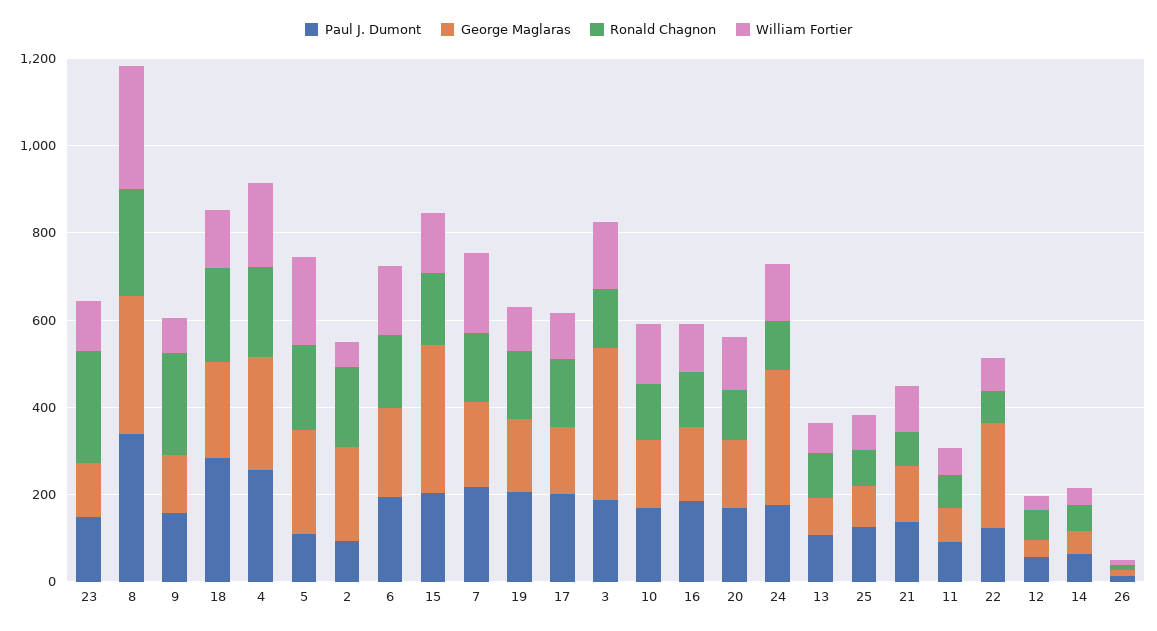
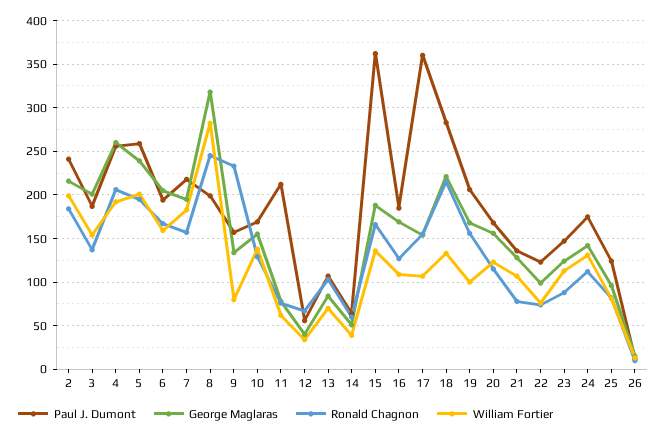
  {
    "Paul J. Dumont": {
      "23": 150,
-     "8": 350,
+     "8": 200,
      "9": 160,
      "18": 280,
      "4": 260,
-     "5": 100,
+     "5": 260,
-     "2": 100,
+     "2": 240,
      "6": 190,
-     "15": 200,
+     "15": 360,
      "7": 220,
      "19": 210,
-     "17": 200,
+     "17": 360,
      "3": 190,
      "10": 170,
      "16": 190,
      "20": 170,
      "24": 180,
      "13": 110,
      "25": 120,
      "21": 140,
-     "11": 100,
+     "11": 210,
      "22": 120,
      "12": 60,
      "14": 60,
      "26": 10
    },
    "George Maglaras": {
      "23": 120,
      "8": 320,
      "9": 130,
      "18": 220,
      "4": 260,
      "5": 240,
      "2": 220,
      "6": 210,
-     "15": 350,
+     "15": 190,
      "7": 200,
      "19": 170,
      "17": 150,
-     "3": 350,
+     "3": 200,
      "10": 160,
      "16": 170,
      "20": 160,
-     "24": 300,
+     "24": 140,
      "13": 80,
      "25": 100,
      "21": 130,
      "11": 80,
-     "22": 250,
+     "22": 100,
      "12": 40,
      "14": 50,
      "26": 20
    },
    "Ronald Chagnon": {
-     "23": 250,
+     "23": 90,
      "8": 250,
      "9": 230,
      "18": 220,
      "4": 210,
      "5": 200,
      "2": 180,
      "6": 170,
      "15": 170,
      "7": 160,
      "19": 160,
      "17": 160,
      "3": 140,
      "10": 130,
      "16": 130,
      "20": 120,
      "24": 110,
      "13": 100,
      "25": 80,
      "21": 80,
      "11": 80,
      "22": 70,
      "12": 70,
      "14": 60,
      "26": 10
    },
    "William Fortier": {
      "23": 110,
      "8": 280,
      "9": 80,
      "18": 130,
      "4": 190,
      "5": 200,
-     "2": 50,
+     "2": 200,
      "6": 160,
      "15": 140,
      "7": 180,
      "19": 100,
      "17": 110,
      "3": 150,
      "10": 140,
      "16": 110,
      "20": 120,
      "24": 130,
      "13": 70,
      "25": 80,
      "21": 110,
      "11": 60,
      "22": 80,
      "12": 30,
      "14": 40,
      "26": 10
    }
  }

